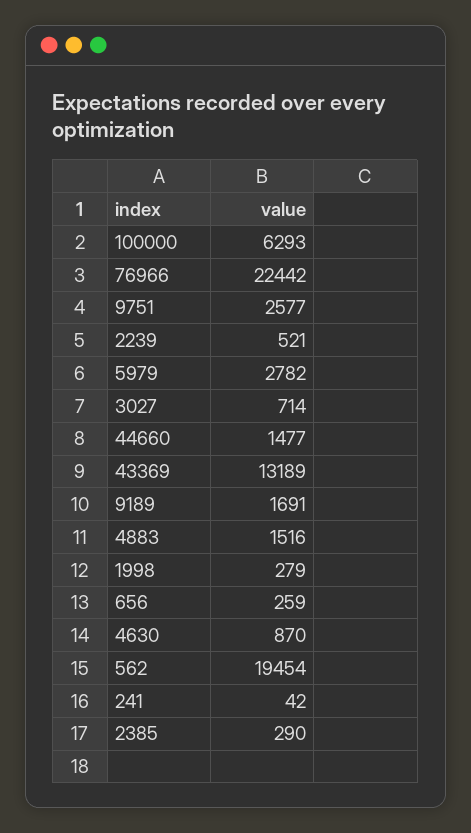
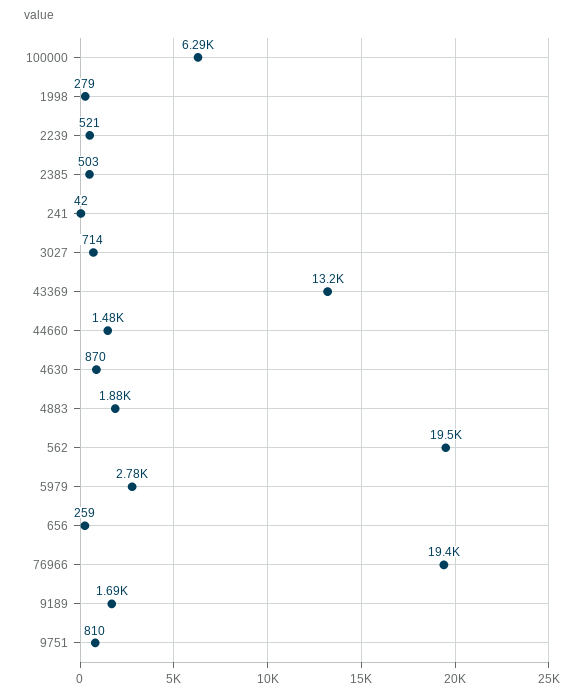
  {
    "100000": 6293,
-   "76966": 22442,
+   "76966": 19400,
-   "9751": 2577,
+   "9751": 810,
    "2239": 521,
    "5979": 2782,
    "3027": 714,
    "44660": 1477,
    "43369": 13189,
    "9189": 1691,
-   "4883": 1516,
+   "4883": 1880,
    "1998": 279,
    "656": 259,
    "4630": 870,
    "562": 19454,
    "241": 42,
-   "2385": 290
+   "2385": 503
  }

